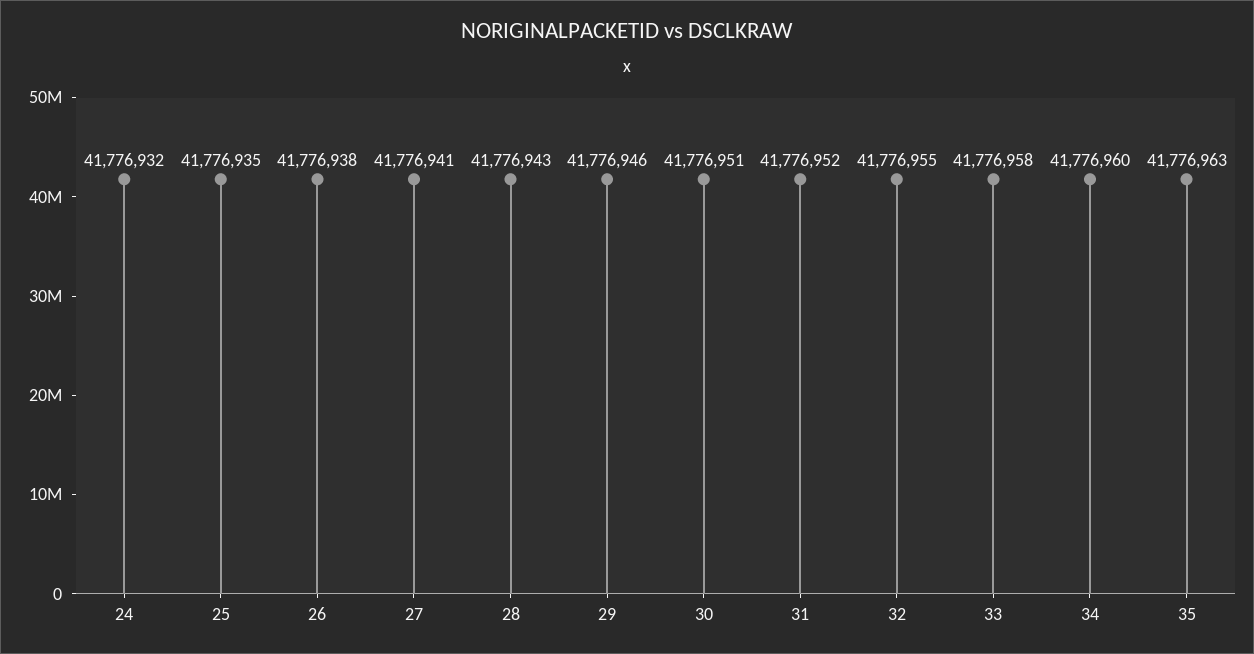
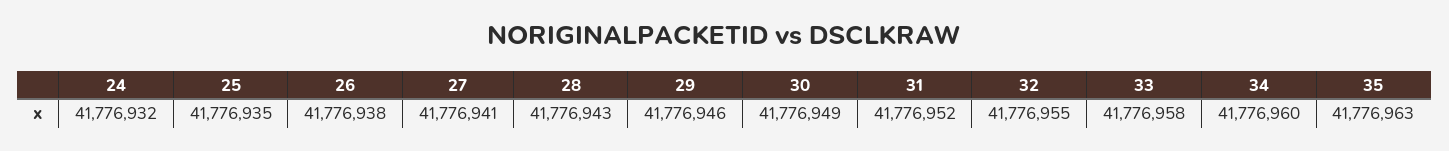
  {
    "24": 41776932,
    "25": 41776935,
    "26": 41776938,
    "27": 41776941,
    "28": 41776943,
    "29": 41776946,
-   "30": 41776951,
+   "30": 41776949,
    "31": 41776952,
    "32": 41776955,
    "33": 41776958,
    "34": 41776960,
    "35": 41776963
  }

